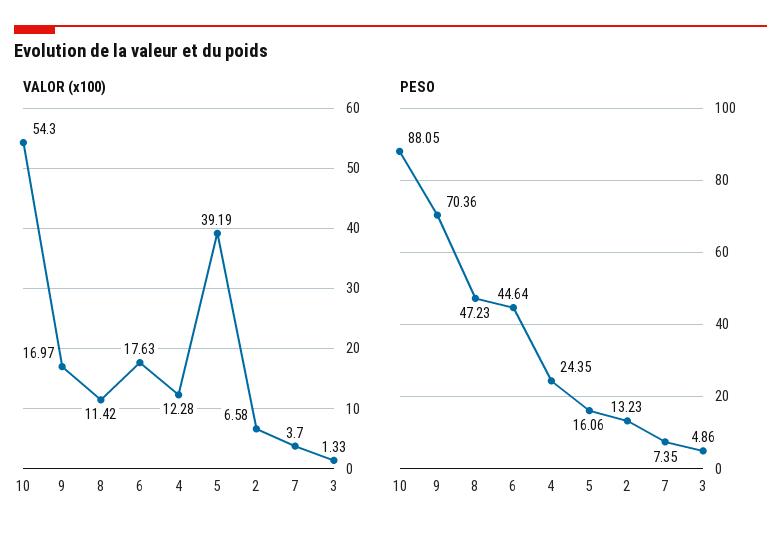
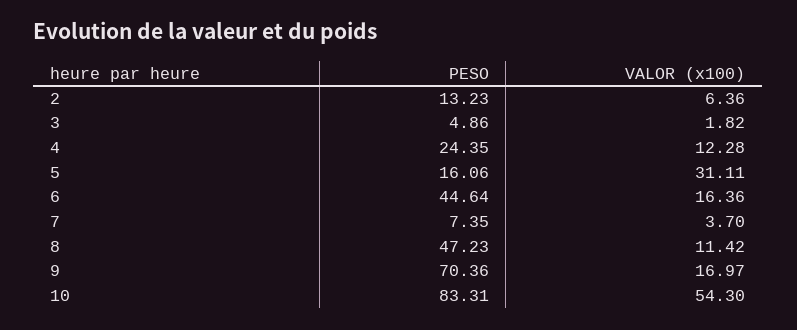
  {
    "VALOR (x100)": {
      "10": 54.3,
      "9": 16.97,
      "8": 11.42,
-     "6": 17.63,
+     "6": 16.36,
      "4": 12.28,
-     "5": 39.19,
+     "5": 31.11,
-     "2": 6.58,
+     "2": 6.36,
      "7": 3.7,
-     "3": 1.33
+     "3": 1.82
    },
    "PESO": {
-     "10": 88.05,
+     "10": 83.31,
      "9": 70.36,
      "8": 47.23,
      "6": 44.64,
      "4": 24.35,
      "5": 16.06,
      "2": 13.23,
      "7": 7.35,
      "3": 4.86
    }
  }

